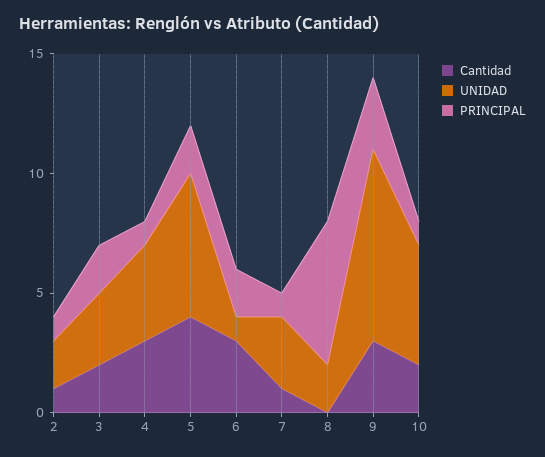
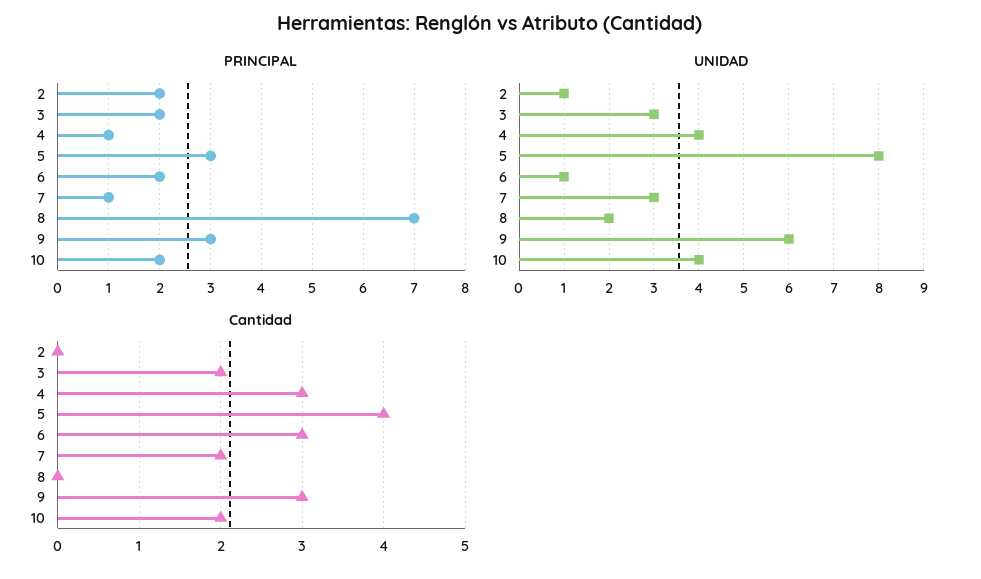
  {
    "Cantidad": {
-     "2": 1,
+     "2": 0,
      "3": 2,
      "4": 3,
      "5": 4,
      "6": 3,
-     "7": 1,
+     "7": 2,
      "8": 0,
      "9": 3,
      "10": 2
    },
    "UNIDAD": {
-     "2": 2,
+     "2": 1,
      "3": 3,
      "4": 4,
-     "5": 6,
+     "5": 8,
      "6": 1,
      "7": 3,
      "8": 2,
-     "9": 8,
+     "9": 6,
-     "10": 5
+     "10": 4
    },
    "PRINCIPAL": {
-     "2": 1,
+     "2": 2,
      "3": 2,
      "4": 1,
-     "5": 2,
+     "5": 3,
      "6": 2,
      "7": 1,
-     "8": 6,
+     "8": 7,
      "9": 3,
-     "10": 1
+     "10": 2
    }
  }

